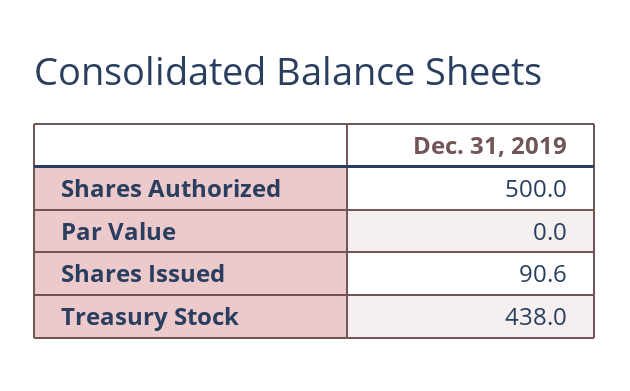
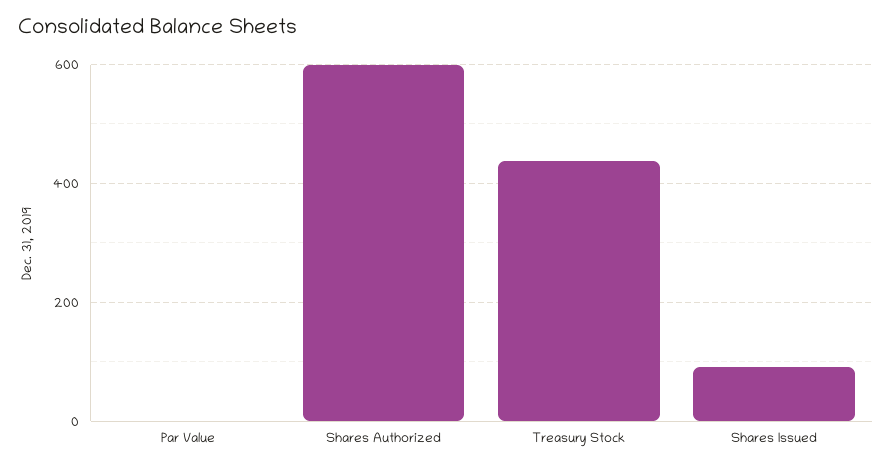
  {
-   "Shares Authorized": 500,
+   "Shares Authorized": 600,
    "Par Value": 0,
    "Shares Issued": 90.6,
    "Treasury Stock": 438
  }

